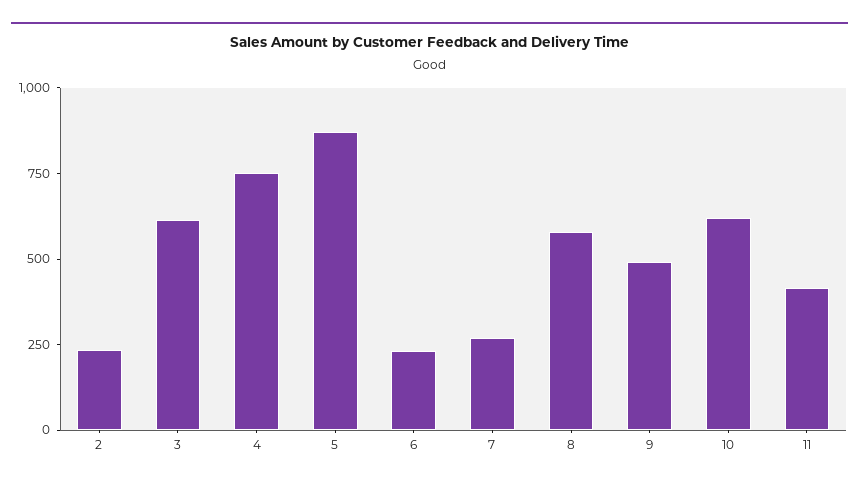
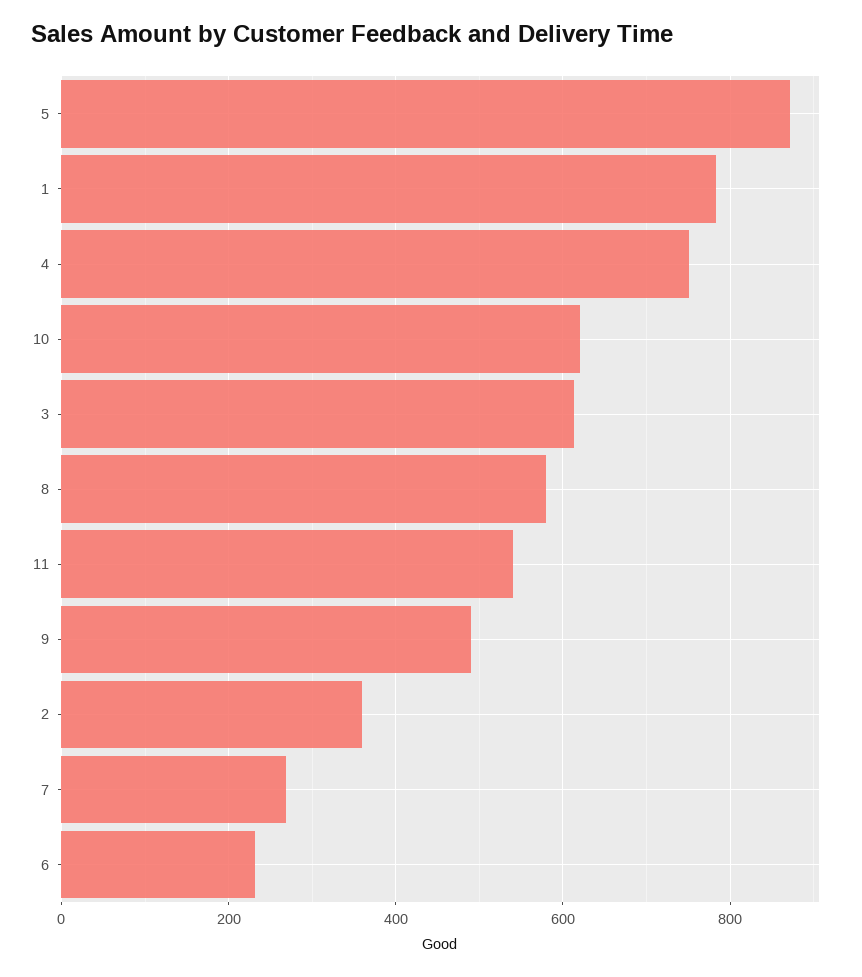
  {
-   "2": 250,
+   "2": 360,
    "3": 620,
    "4": 760,
    "5": 880,
    "6": 240,
    "7": 260,
    "8": 580,
    "9": 500,
    "10": 620,
-   "11": 400
+   "11": 540,
+   "1": 780
  }

